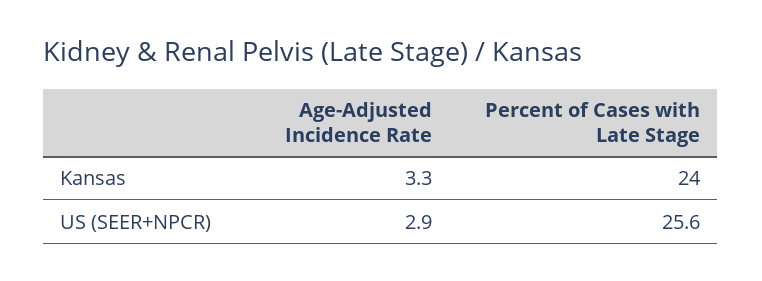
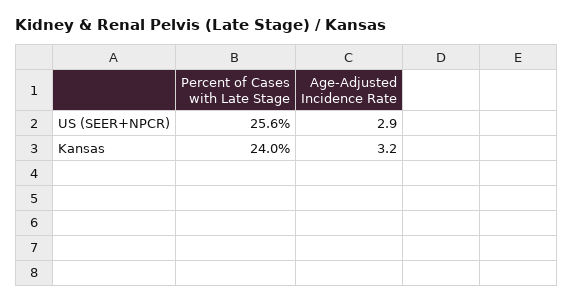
  {
    "Age-Adjusted Incidence Rate": {
-     "Kansas": 3.3,
+     "Kansas": 3.2,
      "US (SEER+NPCR)": 2.9
    },
    "Percent of Cases with Late Stage": {
      "Kansas": 24,
      "US (SEER+NPCR)": 25.6
    }
  }

